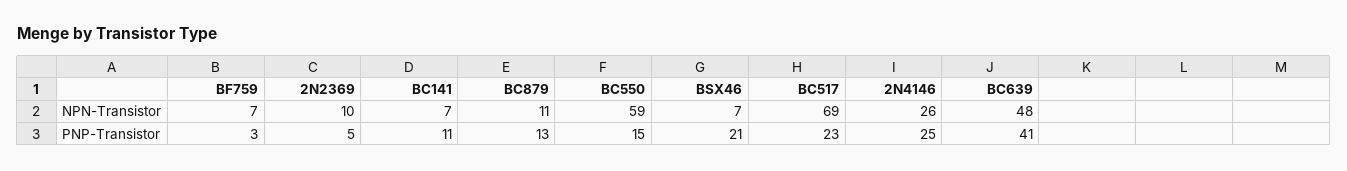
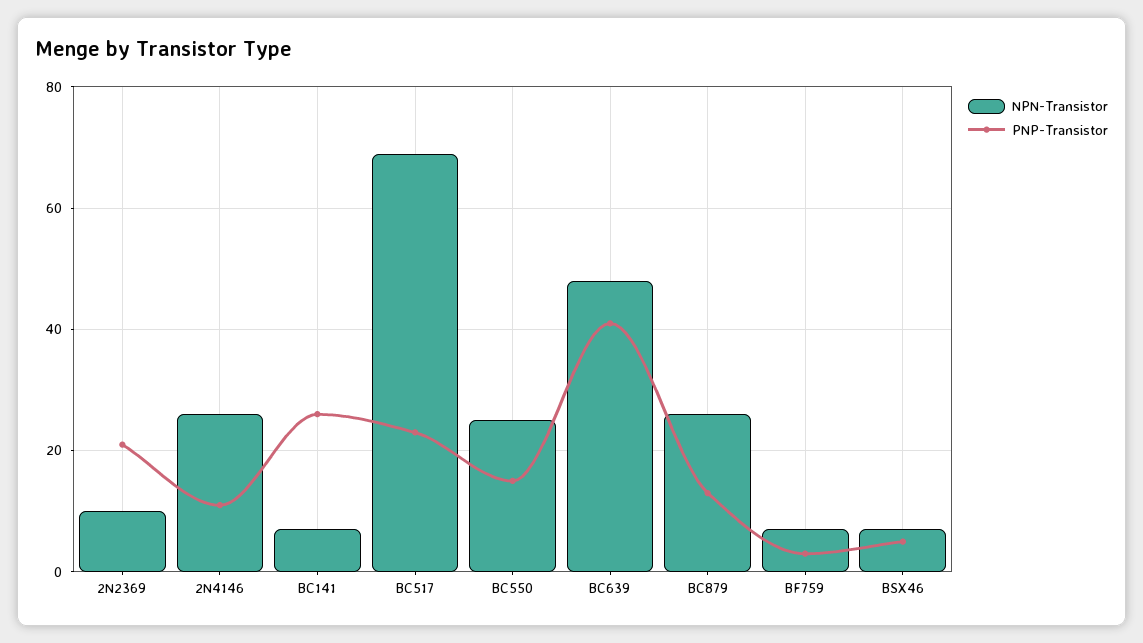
  {
    "NPN-Transistor": {
      "BF759": 7,
      "2N2369": 10,
      "BC141": 7,
-     "BC879": 11,
+     "BC879": 25,
-     "BC550": 59,
+     "BC550": 25,
      "BSX46": 7,
      "BC517": 69,
      "2N4146": 26,
      "BC639": 48
    },
    "PNP-Transistor": {
      "BF759": 3,
-     "2N2369": 5,
+     "2N2369": 20,
-     "BC141": 11,
+     "BC141": 25,
      "BC879": 13,
      "BC550": 15,
-     "BSX46": 21,
+     "BSX46": 5,
      "BC517": 23,
-     "2N4146": 25,
+     "2N4146": 10,
      "BC639": 41
    }
  }

